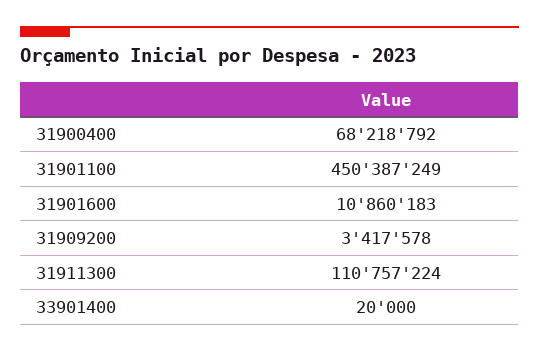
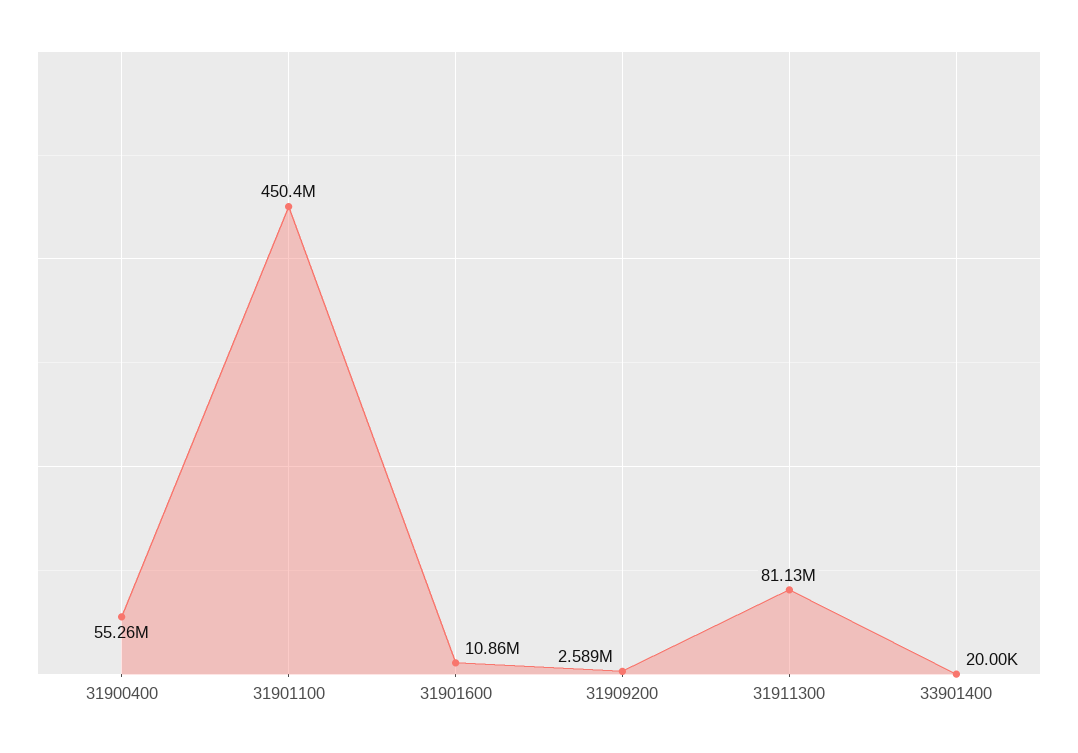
  {
-   "31900400": 68218792,
+   "31900400": 55260000,
    "31901100": 450387249,
    "31901600": 10860183,
-   "31909200": 3417578,
+   "31909200": 2589000,
-   "31911300": 110757224,
+   "31911300": 81130000,
    "33901400": 20000
  }

